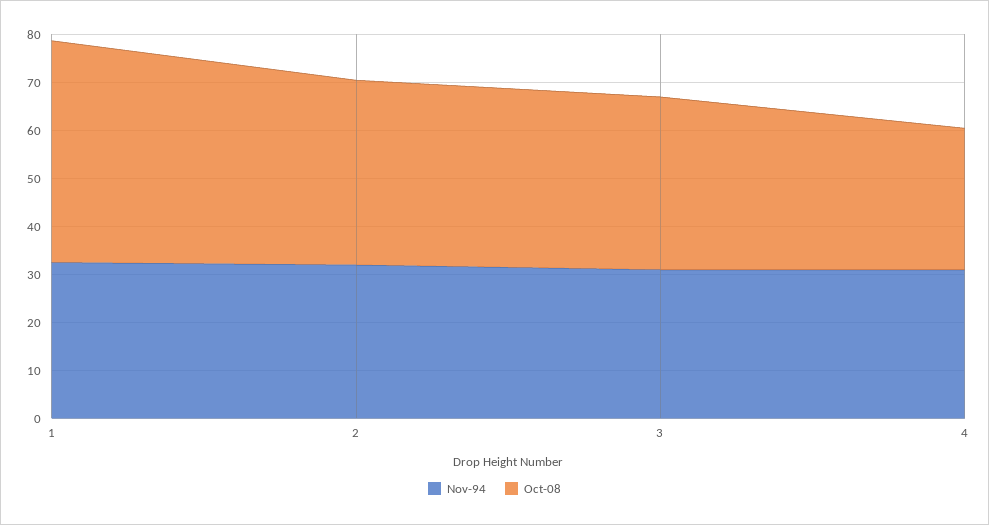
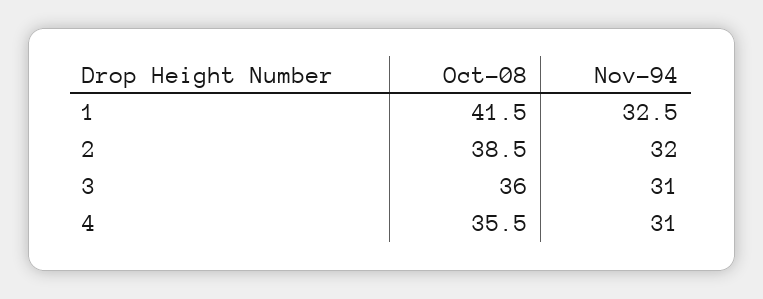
  {
    "Nov-94": {
      "1": 32.5,
      "2": 32,
      "3": 31,
      "4": 31
    },
    "Oct-08": {
-     "1": 46,
+     "1": 41.5,
      "2": 38.5,
      "3": 36,
-     "4": 30
+     "4": 35.5
    }
  }

